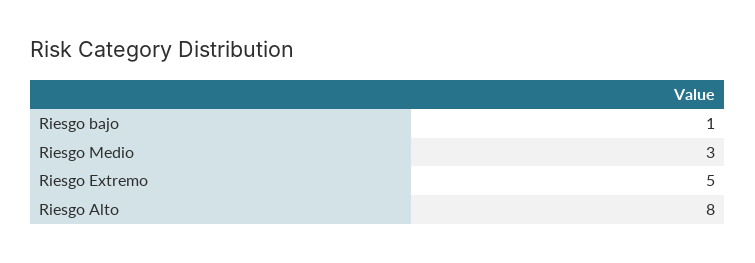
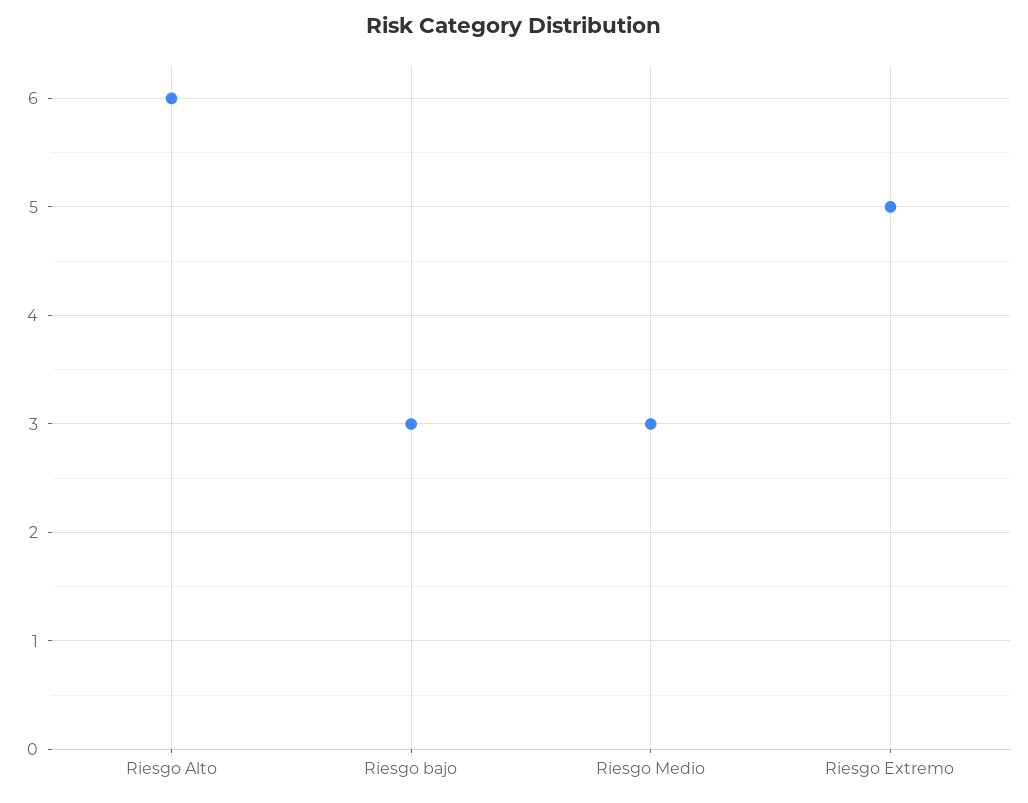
  {
-   "Riesgo bajo": 1,
+   "Riesgo bajo": 3,
    "Riesgo Medio": 3,
    "Riesgo Extremo": 5,
-   "Riesgo Alto": 8
+   "Riesgo Alto": 6
  }

